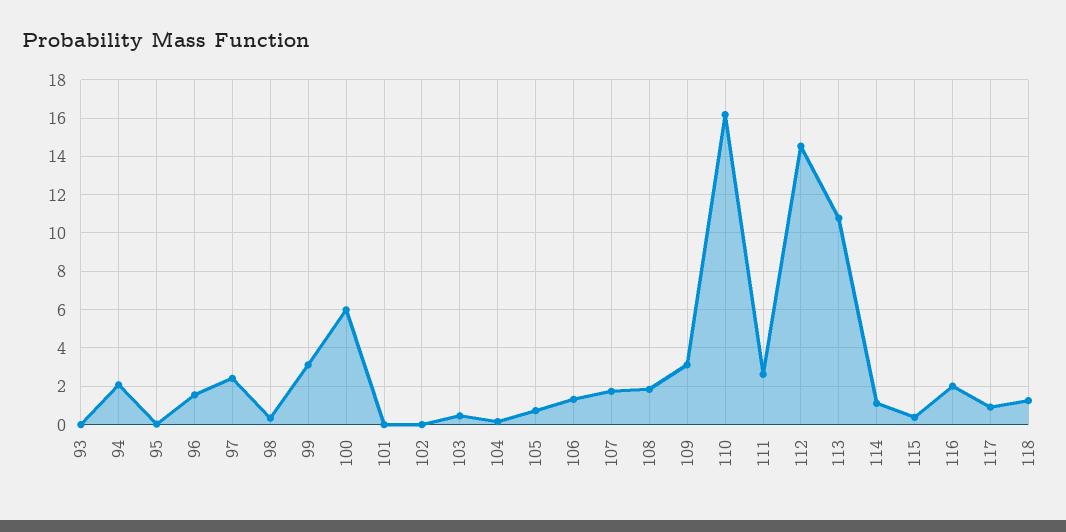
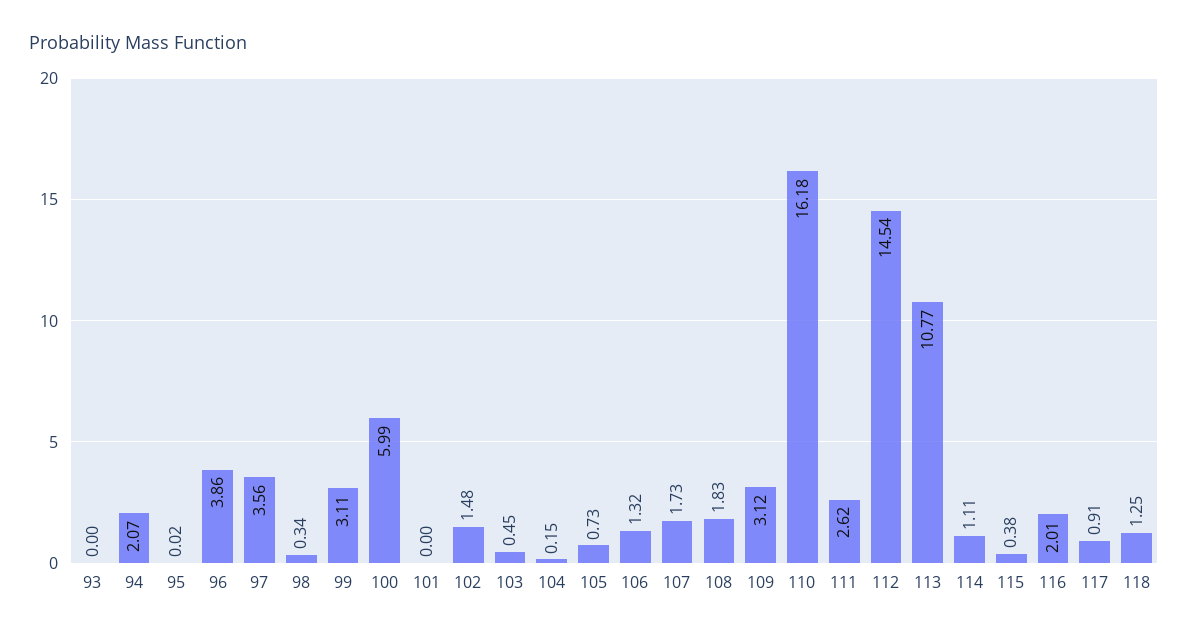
  {
    "93": 0,
    "94": 2.07,
    "95": 0.02,
-   "96": 1.5,
+   "96": 3.86,
-   "97": 2.5,
+   "97": 3.56,
    "98": 0.34,
    "99": 3.11,
    "100": 5.99,
    "101": 0,
-   "102": 0,
+   "102": 1.48,
    "103": 0.45,
    "104": 0.15,
    "105": 0.73,
    "106": 1.32,
    "107": 1.73,
    "108": 1.83,
    "109": 3.12,
    "110": 16.18,
    "111": 2.62,
    "112": 14.54,
    "113": 10.77,
    "114": 1.11,
    "115": 0.38,
    "116": 2.01,
    "117": 0.91,
    "118": 1.25
  }

